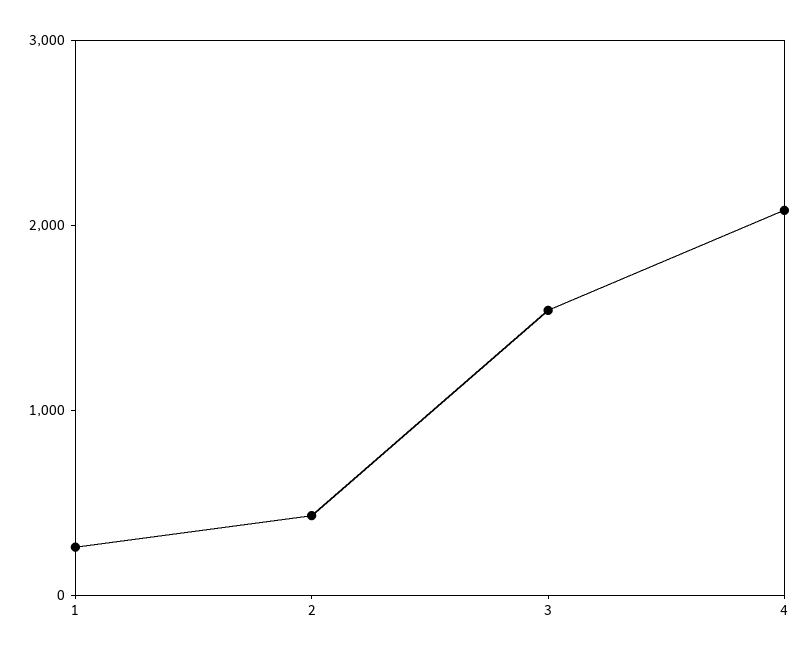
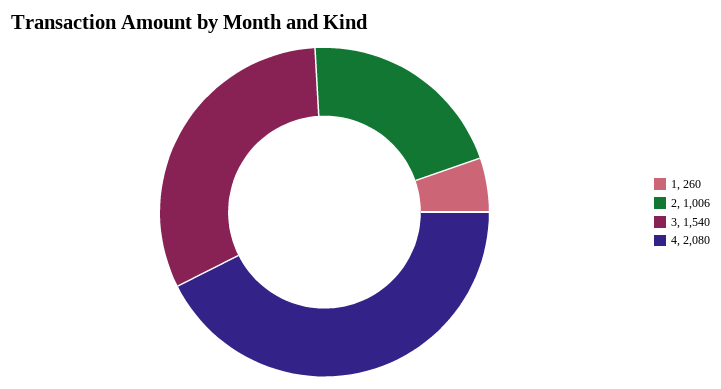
  {
    "1": 260,
-   "2": 400,
+   "2": 1006,
    "3": 1540,
    "4": 2080
  }

